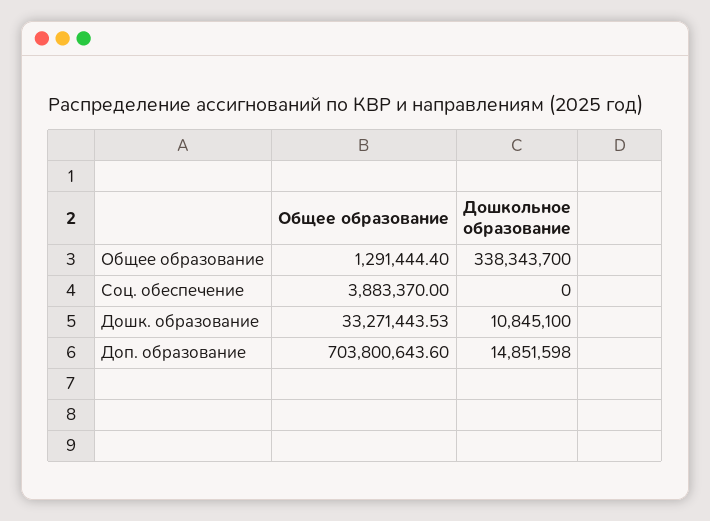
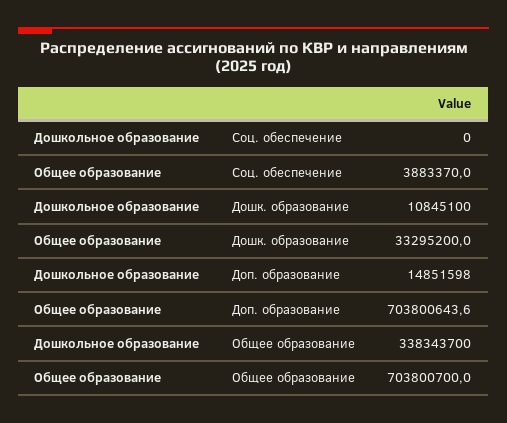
  {
    "Общее образование": {
-     "Общее образование": 1291444.4,
+     "Общее образование": 703800700,
      "Соц. обеспечение": 3883370,
-     "Дошк. образование": 33271443.53,
+     "Дошк. образование": 33295200,
      "Доп. образование": 703800643.6
    },
    "Дошкольное образование": {
      "Общее образование": 338343700,
      "Соц. обеспечение": 0,
      "Дошк. образование": 10845100,
      "Доп. образование": 14851598
    }
  }

